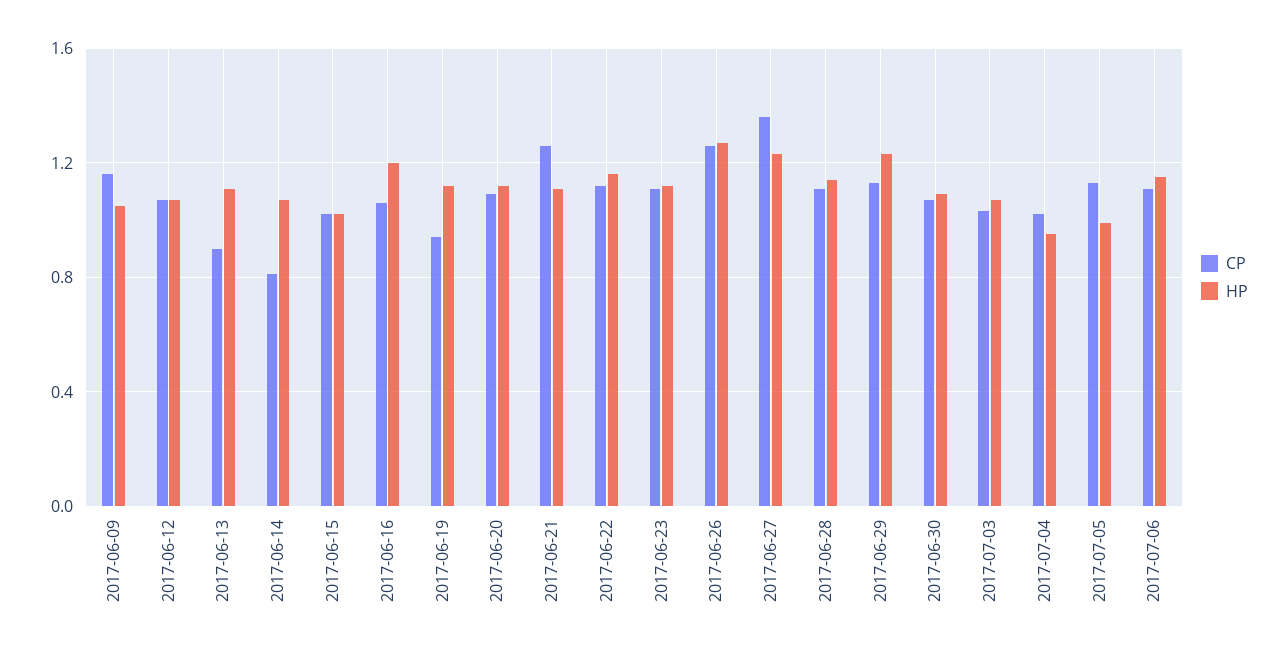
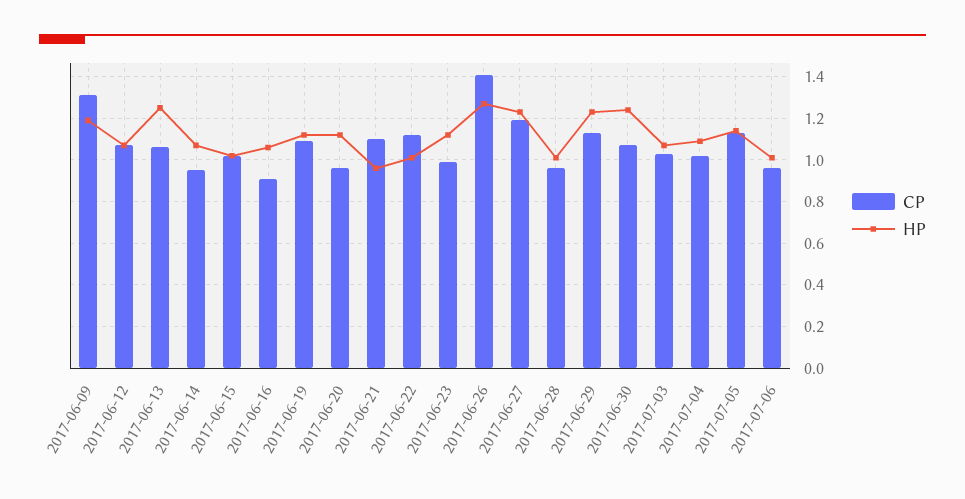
  {
    "CP": {
-     "2017-06-09": 1.15,
+     "2017-06-09": 1.3,
      "2017-06-12": 1.05,
-     "2017-06-13": 0.9,
+     "2017-06-13": 1.05,
-     "2017-06-14": 0.8,
+     "2017-06-14": 0.95,
      "2017-06-15": 1,
-     "2017-06-16": 1.05,
+     "2017-06-16": 0.9,
-     "2017-06-19": 0.95,
+     "2017-06-19": 1.1,
-     "2017-06-20": 1.1,
+     "2017-06-20": 0.95,
-     "2017-06-21": 1.25,
+     "2017-06-21": 1.1,
      "2017-06-22": 1.1,
-     "2017-06-23": 1.1,
+     "2017-06-23": 1,
-     "2017-06-26": 1.25,
+     "2017-06-26": 1.4,
-     "2017-06-27": 1.35,
+     "2017-06-27": 1.2,
-     "2017-06-28": 1.1,
+     "2017-06-28": 0.95,
      "2017-06-29": 1.15,
      "2017-06-30": 1.05,
      "2017-07-03": 1.05,
      "2017-07-04": 1,
      "2017-07-05": 1.15,
-     "2017-07-06": 1.1
+     "2017-07-06": 0.95
    },
    "HP": {
-     "2017-06-09": 1.05,
+     "2017-06-09": 1.2,
      "2017-06-12": 1.05,
-     "2017-06-13": 1.1,
+     "2017-06-13": 1.25,
      "2017-06-14": 1.05,
      "2017-06-15": 1,
-     "2017-06-16": 1.2,
+     "2017-06-16": 1.05,
      "2017-06-19": 1.1,
      "2017-06-20": 1.1,
-     "2017-06-21": 1.1,
+     "2017-06-21": 0.95,
-     "2017-06-22": 1.15,
+     "2017-06-22": 1,
      "2017-06-23": 1.1,
      "2017-06-26": 1.25,
      "2017-06-27": 1.25,
-     "2017-06-28": 1.15,
+     "2017-06-28": 1,
      "2017-06-29": 1.25,
-     "2017-06-30": 1.1,
+     "2017-06-30": 1.25,
      "2017-07-03": 1.05,
-     "2017-07-04": 0.95,
+     "2017-07-04": 1.1,
-     "2017-07-05": 1,
+     "2017-07-05": 1.15,
-     "2017-07-06": 1.15
+     "2017-07-06": 1
    }
  }

